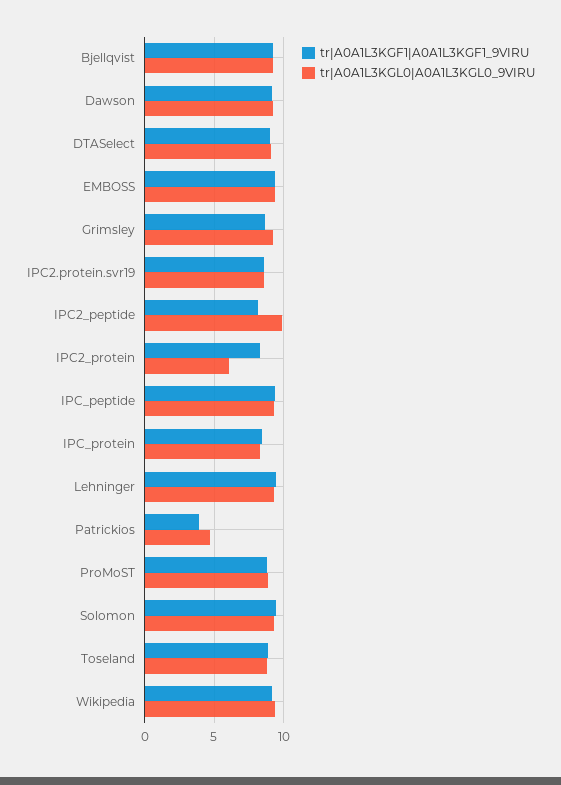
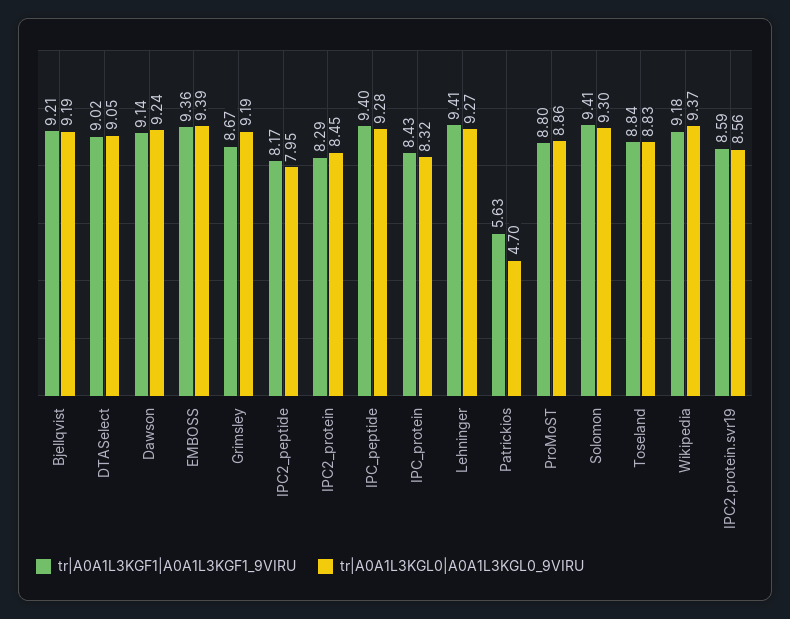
  {
    "tr|A0A1L3KGF1|A0A1L3KGF1_9VIRU": {
      "Bjellqvist": 9.21,
      "Dawson": 9.14,
      "DTASelect": 9.02,
      "EMBOSS": 9.36,
      "Grimsley": 8.67,
      "IPC2.protein.svr19": 8.59,
      "IPC2_peptide": 8.17,
      "IPC2_protein": 8.29,
      "IPC_peptide": 9.4,
      "IPC_protein": 8.43,
      "Lehninger": 9.41,
-     "Patrickios": 4,
+     "Patrickios": 5.63,
      "ProMoST": 8.8,
      "Solomon": 9.41,
      "Toseland": 8.84,
      "Wikipedia": 9.18
    },
    "tr|A0A1L3KGL0|A0A1L3KGL0_9VIRU": {
      "Bjellqvist": 9.19,
      "Dawson": 9.24,
      "DTASelect": 9.05,
      "EMBOSS": 9.39,
      "Grimsley": 9.19,
      "IPC2.protein.svr19": 8.56,
-     "IPC2_peptide": 10,
+     "IPC2_peptide": 7.95,
-     "IPC2_protein": 6,
+     "IPC2_protein": 8.45,
      "IPC_peptide": 9.28,
      "IPC_protein": 8.32,
      "Lehninger": 9.27,
      "Patrickios": 4.7,
      "ProMoST": 8.86,
      "Solomon": 9.3,
      "Toseland": 8.83,
      "Wikipedia": 9.37
    }
  }

